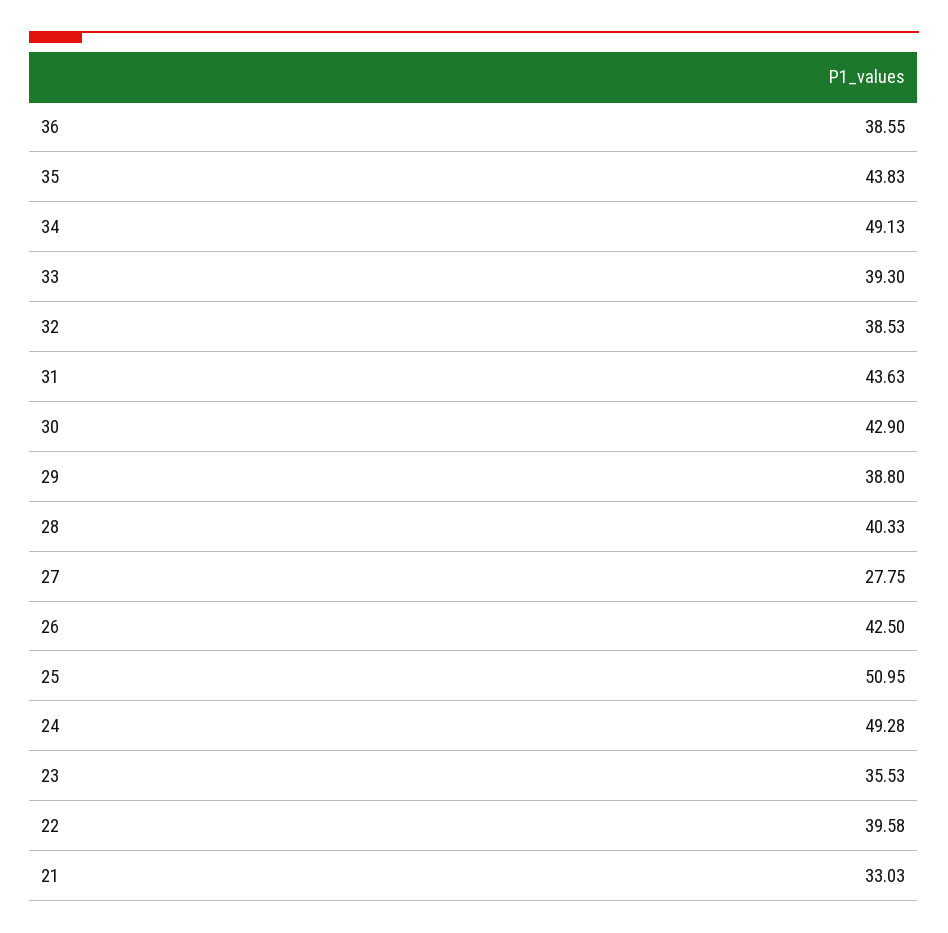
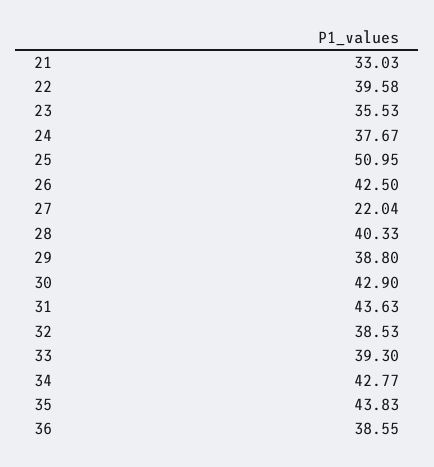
  {
    "36": 38.55,
    "35": 43.83,
-   "34": 49.13,
+   "34": 42.77,
    "33": 39.3,
    "32": 38.53,
    "31": 43.63,
    "30": 42.9,
    "29": 38.8,
    "28": 40.33,
-   "27": 27.75,
+   "27": 22.04,
    "26": 42.5,
    "25": 50.95,
-   "24": 49.28,
+   "24": 37.67,
    "23": 35.53,
    "22": 39.58,
    "21": 33.03
  }

